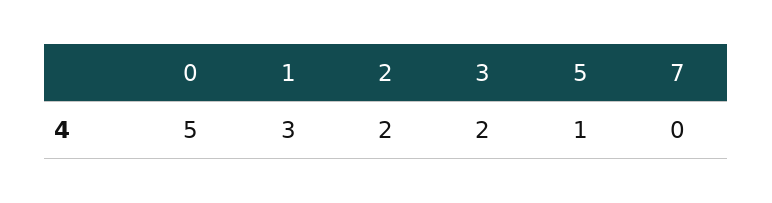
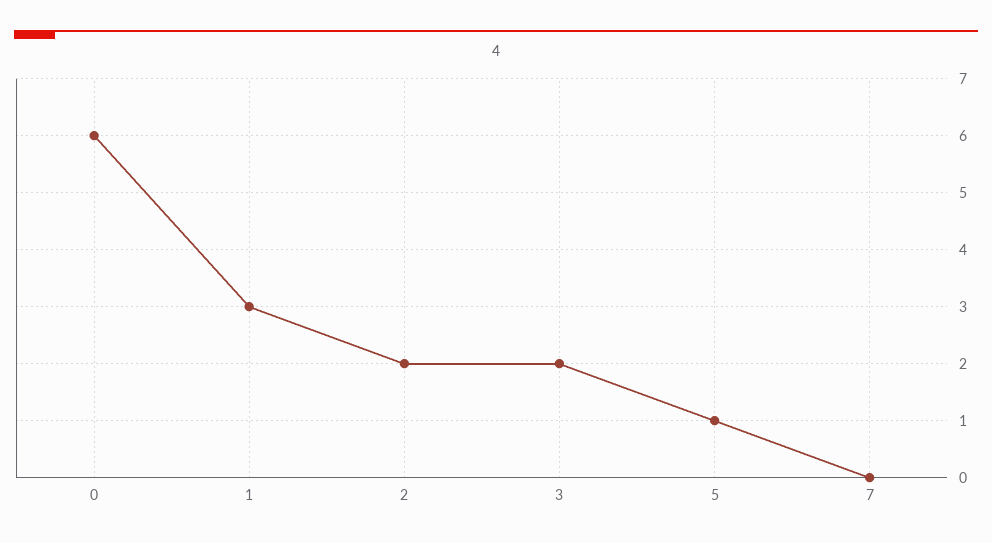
  {
-   "0": 5,
+   "0": 6,
    "1": 3,
    "2": 2,
    "3": 2,
    "5": 1,
    "7": 0
  }

